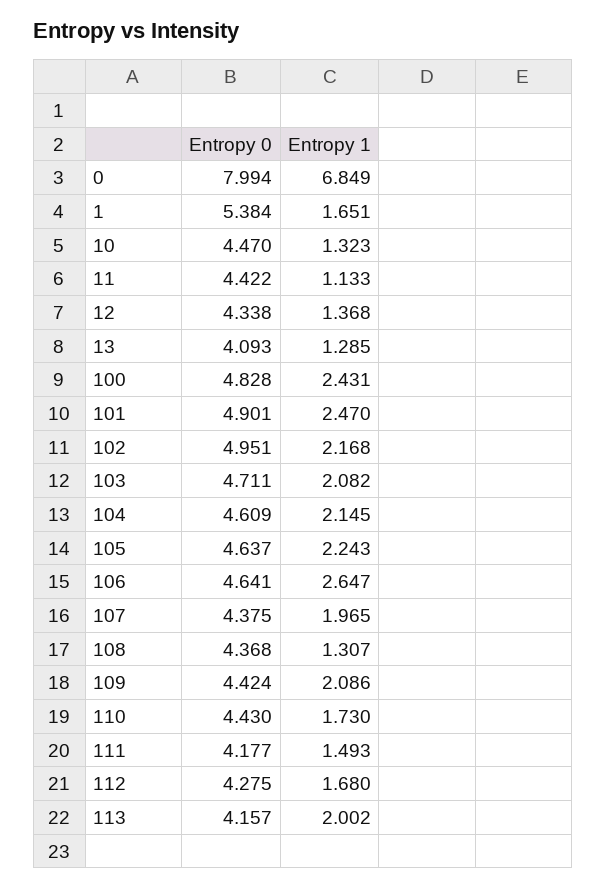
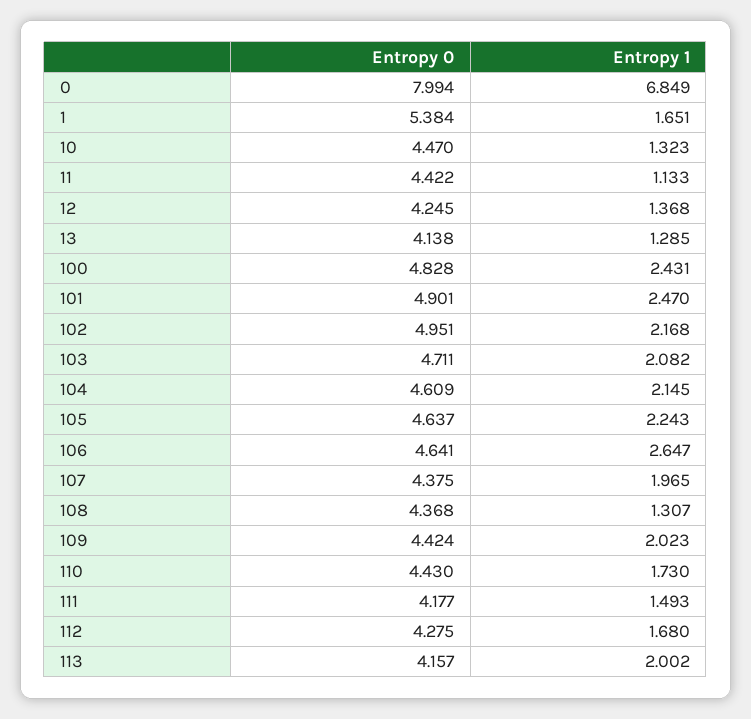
  {
    "Entropy 0": {
      "0": 7.994,
      "1": 5.384,
      "10": 4.47,
      "11": 4.422,
-     "12": 4.338,
+     "12": 4.245,
-     "13": 4.093,
+     "13": 4.138,
      "100": 4.828,
      "101": 4.901,
      "102": 4.951,
      "103": 4.711,
      "104": 4.609,
      "105": 4.637,
      "106": 4.641,
      "107": 4.375,
      "108": 4.368,
      "109": 4.424,
      "110": 4.43,
      "111": 4.177,
      "112": 4.275,
      "113": 4.157
    },
    "Entropy 1": {
      "0": 6.849,
      "1": 1.651,
      "10": 1.323,
      "11": 1.133,
      "12": 1.368,
      "13": 1.285,
      "100": 2.431,
      "101": 2.47,
      "102": 2.168,
      "103": 2.082,
      "104": 2.145,
      "105": 2.243,
      "106": 2.647,
      "107": 1.965,
      "108": 1.307,
-     "109": 2.086,
+     "109": 2.023,
      "110": 1.73,
      "111": 1.493,
      "112": 1.68,
      "113": 2.002
    }
  }

